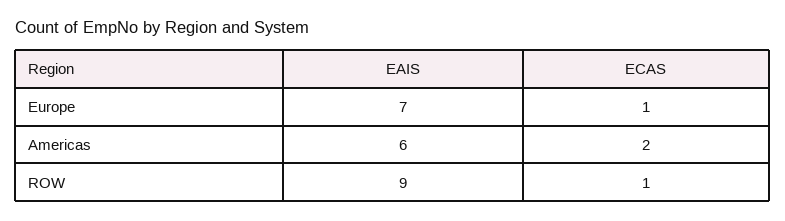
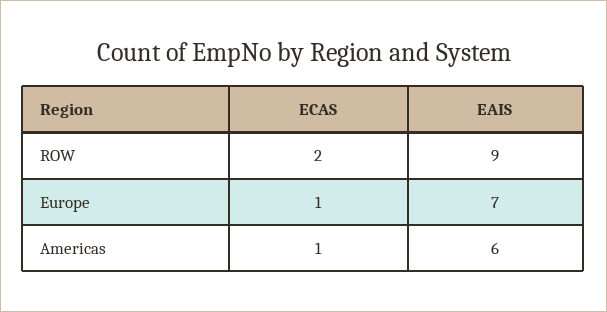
  {
    "EAIS": {
      "Europe": 7,
      "Americas": 6,
      "ROW": 9
    },
    "ECAS": {
      "Europe": 1,
-     "Americas": 2,
+     "Americas": 1,
-     "ROW": 1
+     "ROW": 2
    }
  }

